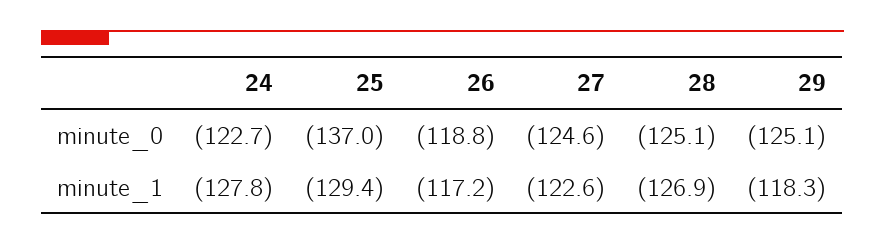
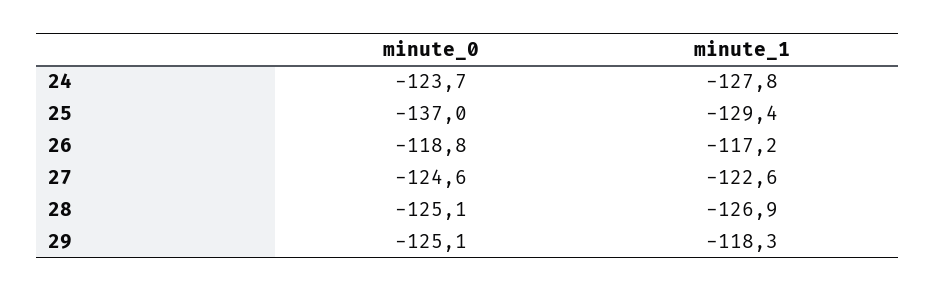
  {
    "24": {
-     "minute_0": -122.7,
+     "minute_0": -123.7,
      "minute_1": -127.8
    },
    "25": {
      "minute_0": -137,
      "minute_1": -129.4
    },
    "26": {
      "minute_0": -118.8,
      "minute_1": -117.2
    },
    "27": {
      "minute_0": -124.6,
      "minute_1": -122.6
    },
    "28": {
      "minute_0": -125.1,
      "minute_1": -126.9
    },
    "29": {
      "minute_0": -125.1,
      "minute_1": -118.3
    }
  }

